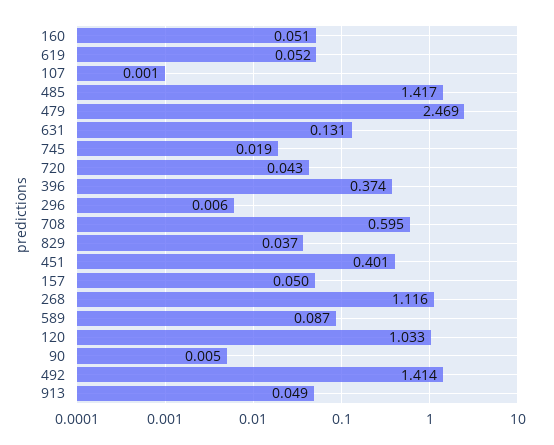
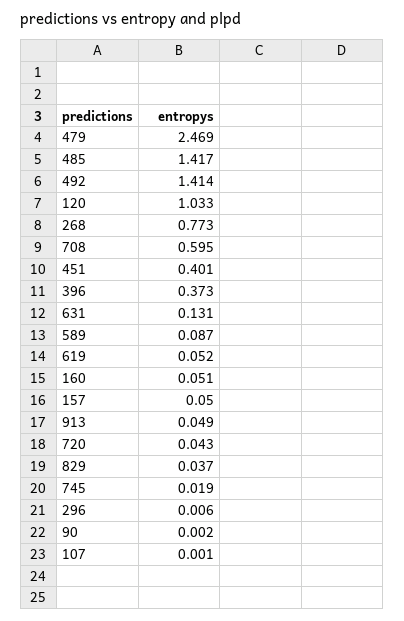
  {
    "160": 0.051,
    "619": 0.052,
    "107": 0.001,
    "485": 1.417,
    "479": 2.469,
    "631": 0.131,
    "745": 0.019,
    "720": 0.043,
-   "396": 0.374,
+   "396": 0.373,
    "296": 0.006,
    "708": 0.595,
    "829": 0.037,
    "451": 0.401,
    "157": 0.05,
-   "268": 1.116,
+   "268": 0.773,
    "589": 0.087,
    "120": 1.033,
-   "90": 0.005,
+   "90": 0.002,
    "492": 1.414,
    "913": 0.049
  }

